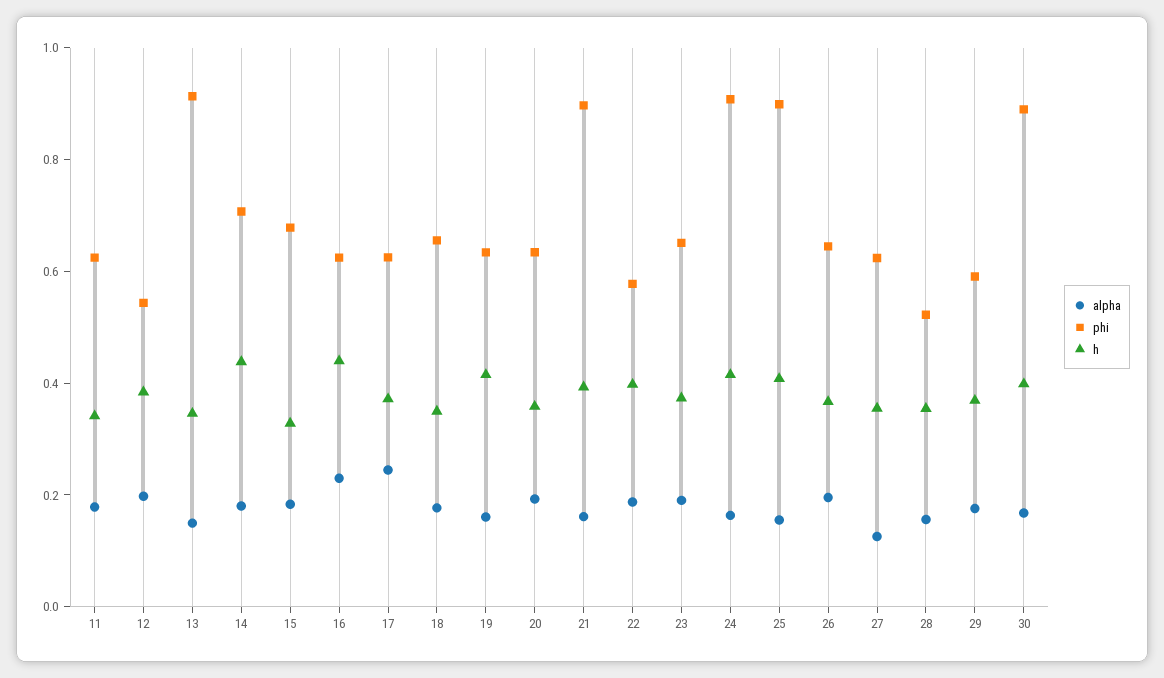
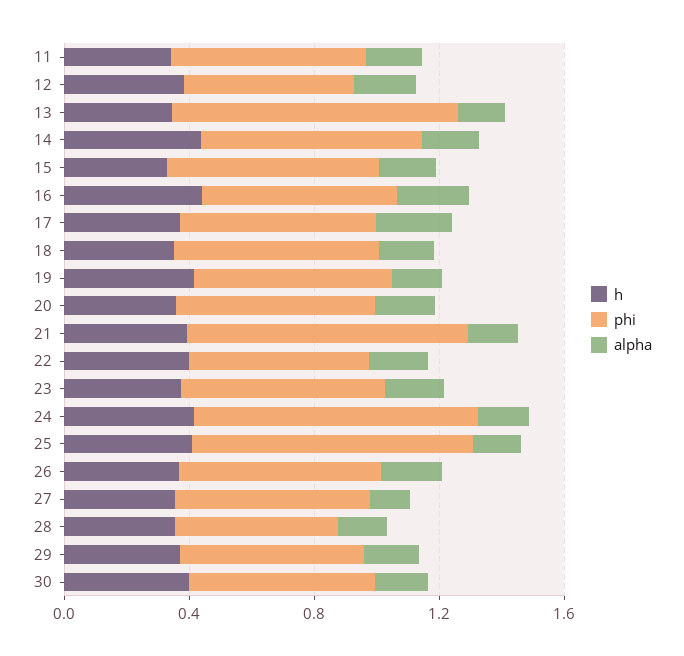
  {
    "alpha": {
      "11": 0.2,
      "12": 0.2,
      "13": 0.15,
      "14": 0.2,
      "15": 0.2,
      "16": 0.25,
      "17": 0.25,
      "18": 0.2,
      "19": 0.15,
      "20": 0.2,
      "21": 0.15,
      "22": 0.2,
      "23": 0.2,
      "24": 0.15,
      "25": 0.15,
      "26": 0.2,
      "27": 0.15,
      "28": 0.15,
      "29": 0.2,
      "30": 0.15
    },
    "phi": {
      "11": 0.6,
      "12": 0.55,
      "13": 0.9,
      "14": 0.7,
      "15": 0.7,
      "16": 0.6,
      "17": 0.65,
      "18": 0.65,
      "19": 0.65,
      "20": 0.65,
      "21": 0.9,
      "22": 0.6,
      "23": 0.65,
      "24": 0.9,
      "25": 0.9,
      "26": 0.65,
      "27": 0.6,
      "28": 0.5,
      "29": 0.6,
-     "30": 0.9
+     "30": 0.6
    },
    "h": {
      "11": 0.35,
      "12": 0.4,
      "13": 0.35,
      "14": 0.45,
      "15": 0.35,
      "16": 0.45,
      "17": 0.35,
      "18": 0.35,
      "19": 0.4,
      "20": 0.35,
      "21": 0.4,
      "22": 0.4,
      "23": 0.35,
      "24": 0.4,
      "25": 0.4,
      "26": 0.35,
      "27": 0.35,
      "28": 0.35,
      "29": 0.35,
      "30": 0.4
    }
  }

